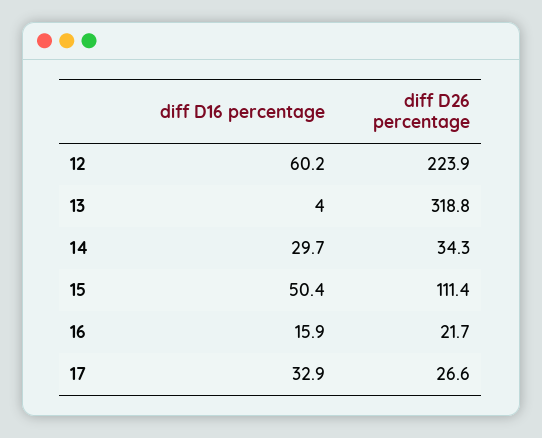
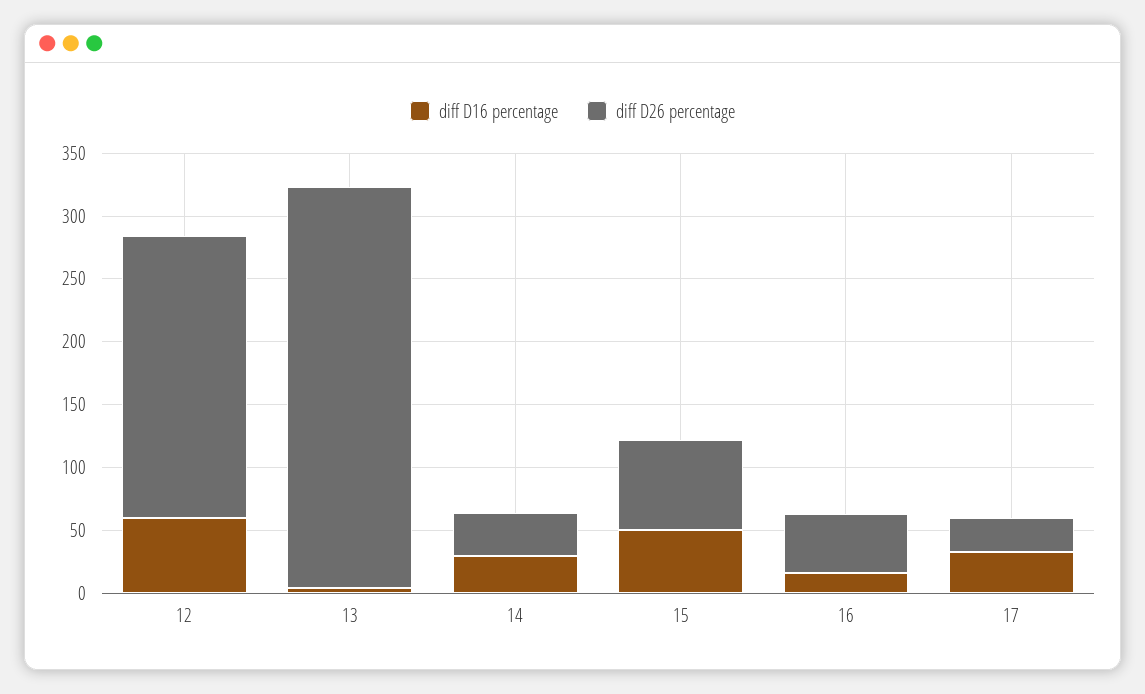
  {
    "diff D16 percentage": {
      "12": 60.2,
      "13": 4,
      "14": 29.7,
      "15": 50.4,
      "16": 15.9,
      "17": 32.9
    },
    "diff D26 percentage": {
      "12": 223.9,
      "13": 318.8,
      "14": 34.3,
-     "15": 111.4,
+     "15": 70,
-     "16": 21.7,
+     "16": 50,
      "17": 26.6
    }
  }

